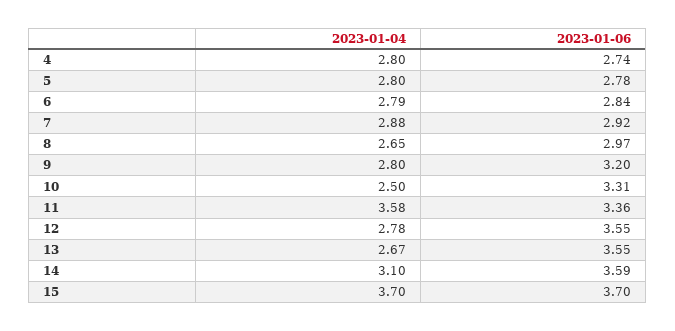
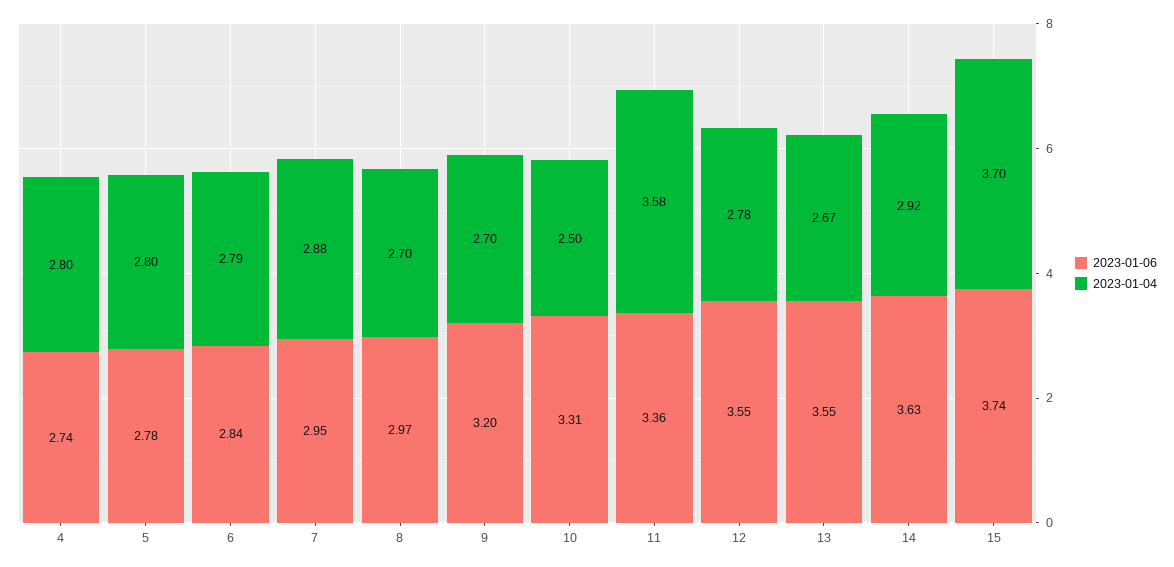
  {
    "2023-01-04": {
      "4": 2.8,
      "5": 2.8,
      "6": 2.79,
      "7": 2.88,
-     "8": 2.65,
+     "8": 2.7,
-     "9": 2.8,
+     "9": 2.7,
      "10": 2.5,
      "11": 3.58,
      "12": 2.78,
      "13": 2.67,
-     "14": 3.1,
+     "14": 2.92,
      "15": 3.7
    },
    "2023-01-06": {
      "4": 2.74,
      "5": 2.78,
      "6": 2.84,
-     "7": 2.92,
+     "7": 2.95,
      "8": 2.97,
      "9": 3.2,
      "10": 3.31,
      "11": 3.36,
      "12": 3.55,
      "13": 3.55,
-     "14": 3.59,
+     "14": 3.63,
-     "15": 3.7
+     "15": 3.74
    }
  }

